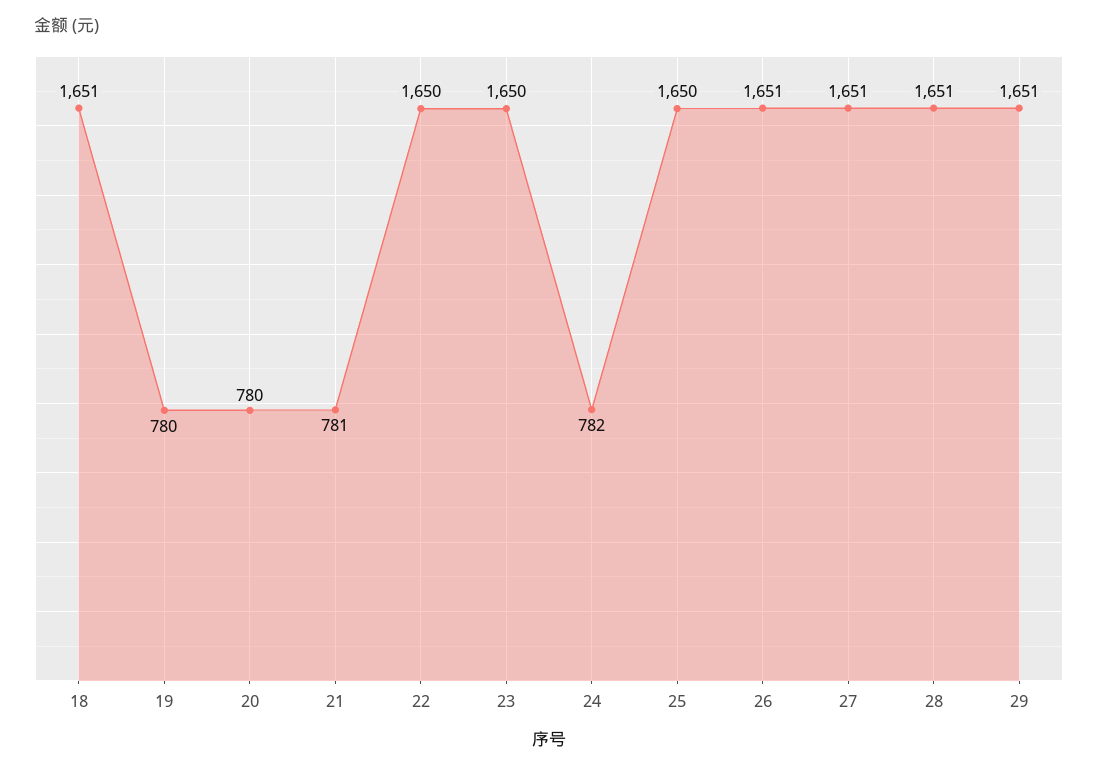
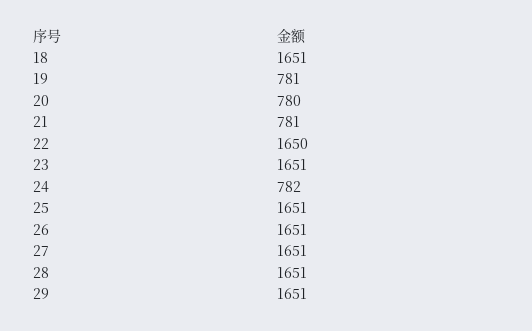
  {
    "18": 1651,
-   "19": 780,
+   "19": 781,
    "20": 780,
    "21": 781,
    "22": 1650,
-   "23": 1650,
+   "23": 1651,
    "24": 782,
-   "25": 1650,
+   "25": 1651,
    "26": 1651,
    "27": 1651,
    "28": 1651,
    "29": 1651
  }

